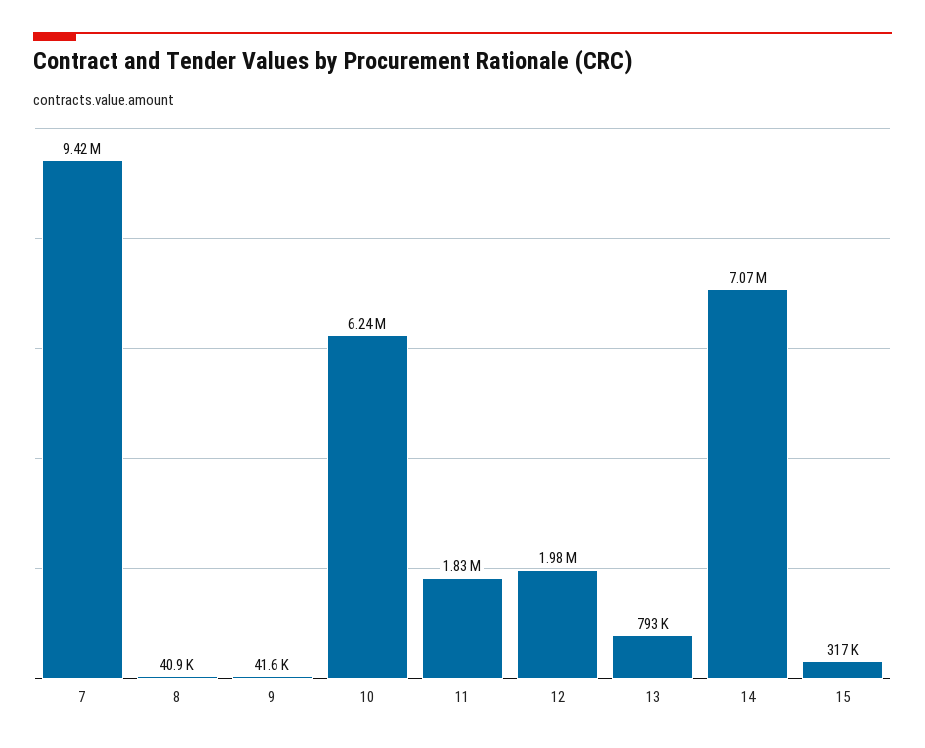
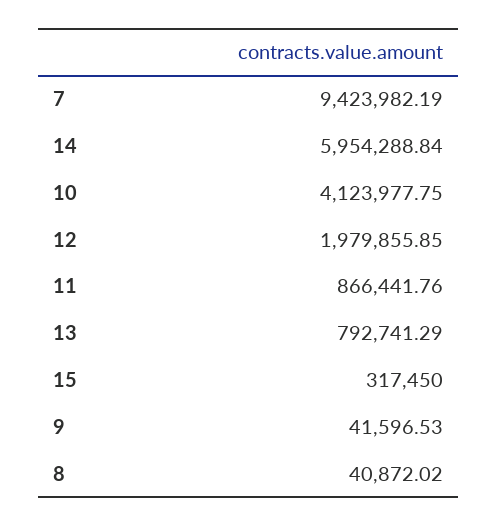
  {
    "7": 9423982.19,
    "8": 40872.02,
    "9": 41596.53,
-   "10": 6240000,
+   "10": 4123977.75,
-   "11": 1830000,
+   "11": 866441.76,
    "12": 1979855.85,
    "13": 792741.29,
-   "14": 7070000,
+   "14": 5954288.84,
    "15": 317450
  }

